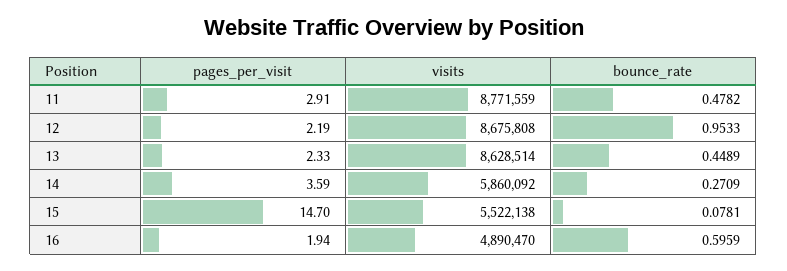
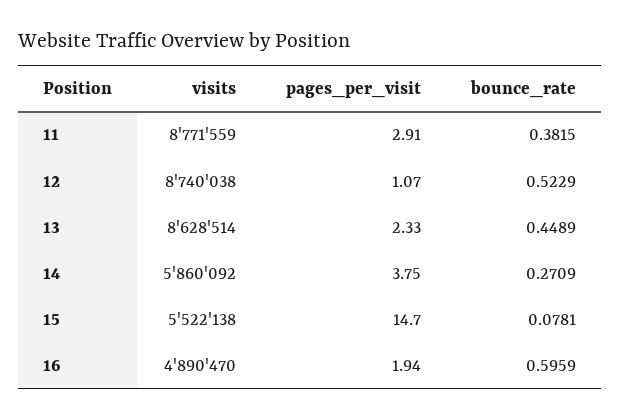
  {
    "pages_per_visit": {
      "11": 2.91,
-     "12": 2.19,
+     "12": 1.07,
      "13": 2.33,
-     "14": 3.59,
+     "14": 3.75,
      "15": 14.7,
      "16": 1.94
    },
    "visits": {
      "11": 8771559,
-     "12": 8675808,
+     "12": 8740038,
      "13": 8628514,
      "14": 5860092,
      "15": 5522138,
      "16": 4890470
    },
    "bounce_rate": {
-     "11": 0.4782,
+     "11": 0.3815,
-     "12": 0.9533,
+     "12": 0.5229,
      "13": 0.4489,
      "14": 0.2709,
      "15": 0.0781,
      "16": 0.5959
    }
  }

